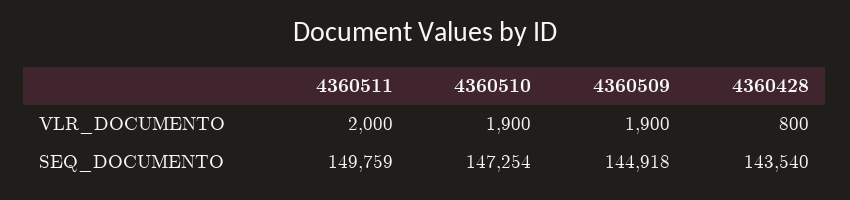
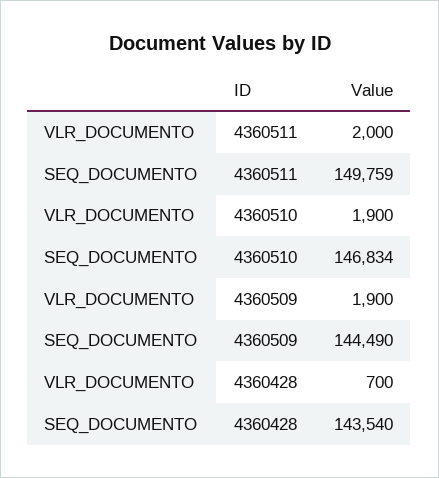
  {
    "4360511": {
      "VLR_DOCUMENTO": 2000,
      "SEQ_DOCUMENTO": 149759
    },
    "4360510": {
      "VLR_DOCUMENTO": 1900,
-     "SEQ_DOCUMENTO": 147254
+     "SEQ_DOCUMENTO": 146834
    },
    "4360509": {
      "VLR_DOCUMENTO": 1900,
-     "SEQ_DOCUMENTO": 144918
+     "SEQ_DOCUMENTO": 144490
    },
    "4360428": {
-     "VLR_DOCUMENTO": 800,
+     "VLR_DOCUMENTO": 700,
      "SEQ_DOCUMENTO": 143540
    }
  }

